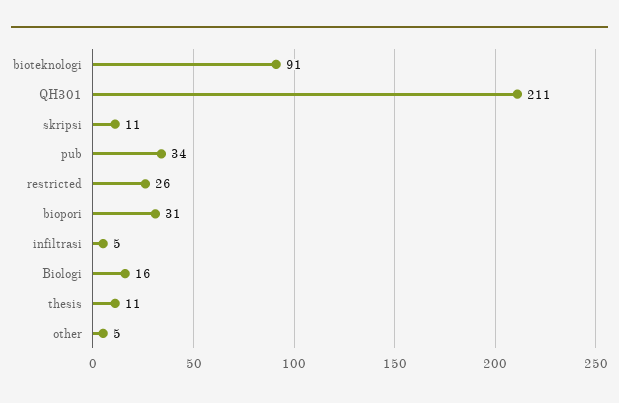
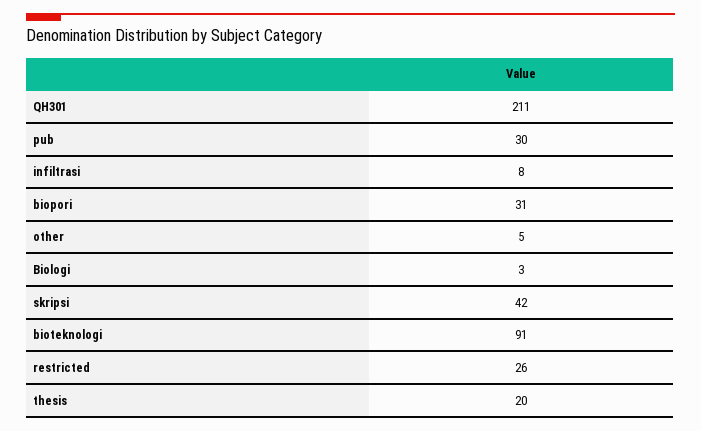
  {
    "bioteknologi": 91,
    "QH301": 211,
-   "skripsi": 11,
+   "skripsi": 42,
-   "pub": 34,
+   "pub": 30,
    "restricted": 26,
    "biopori": 31,
-   "infiltrasi": 5,
+   "infiltrasi": 8,
-   "Biologi": 16,
+   "Biologi": 3,
-   "thesis": 11,
+   "thesis": 20,
    "other": 5
  }

